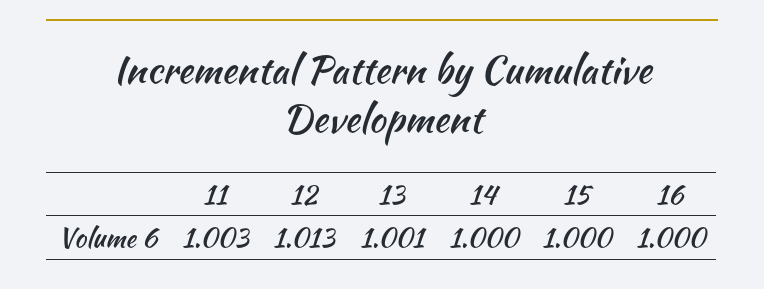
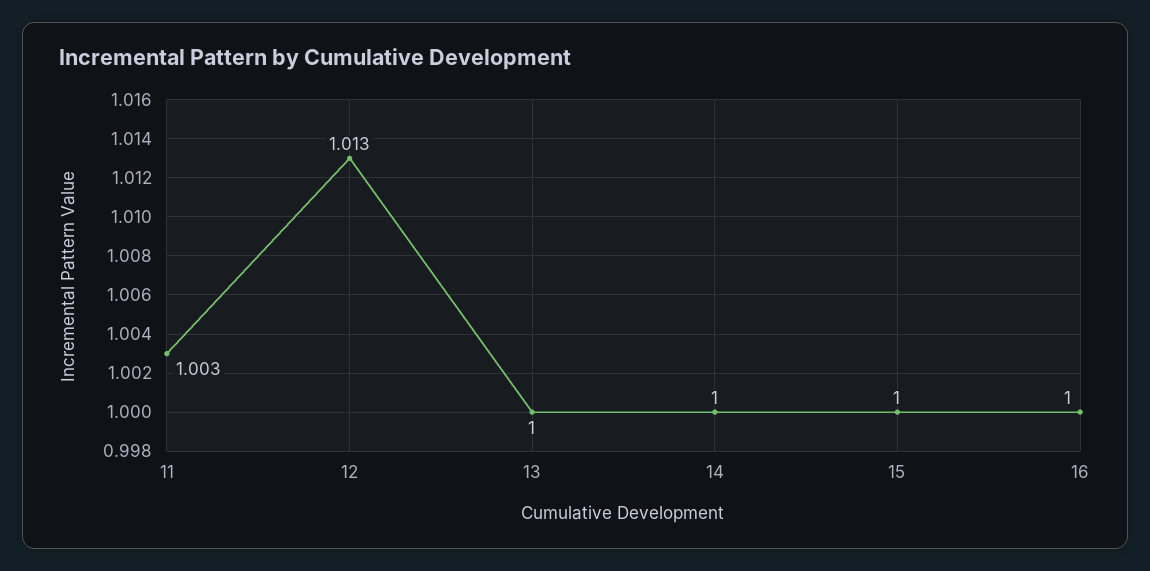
  {
    "11": 1.003,
    "12": 1.013,
-   "13": 1.001,
+   "13": 1,
    "14": 1,
    "15": 1,
    "16": 1
  }

